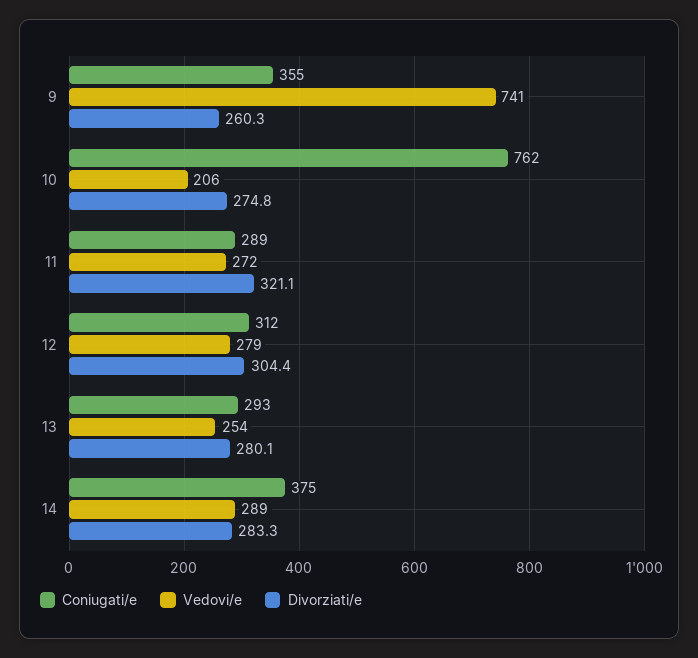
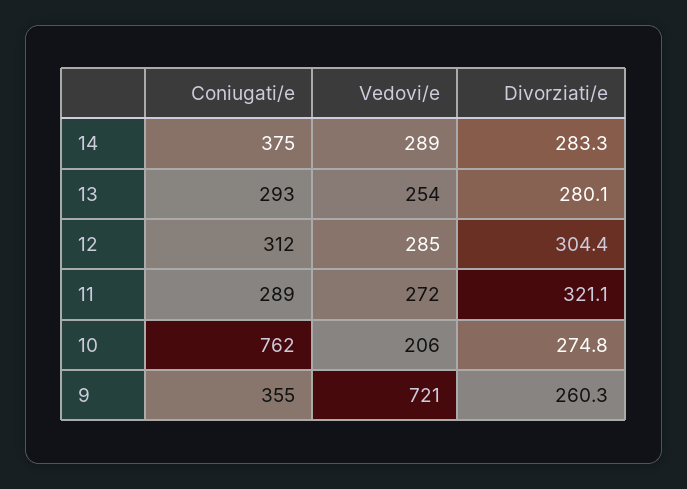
  {
    "Coniugati/e": {
      "9": 355,
      "10": 762,
      "11": 289,
      "12": 312,
      "13": 293,
      "14": 375
    },
    "Vedovi/e": {
-     "9": 741,
+     "9": 721,
      "10": 206,
      "11": 272,
-     "12": 279,
+     "12": 285,
      "13": 254,
      "14": 289
    },
    "Divorziati/e": {
      "9": 260.3,
      "10": 274.8,
      "11": 321.1,
      "12": 304.4,
      "13": 280.1,
      "14": 283.3
    }
  }

